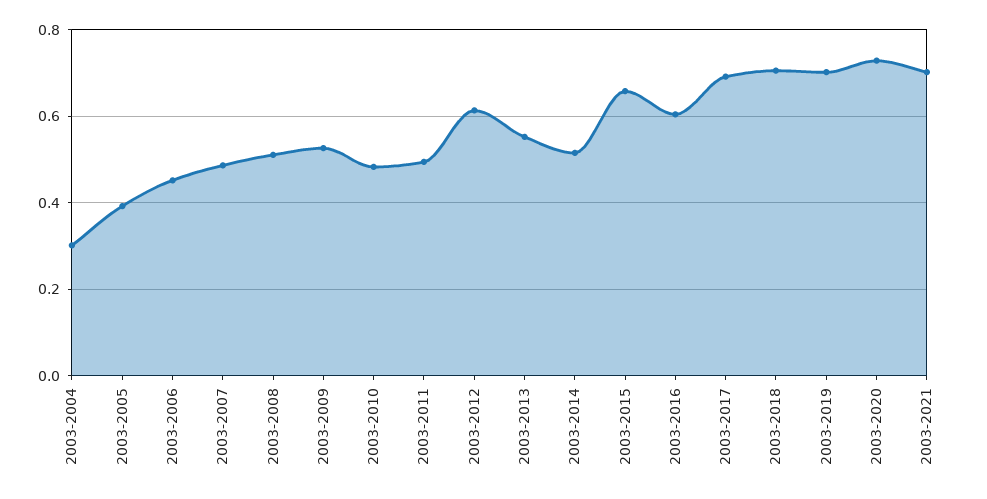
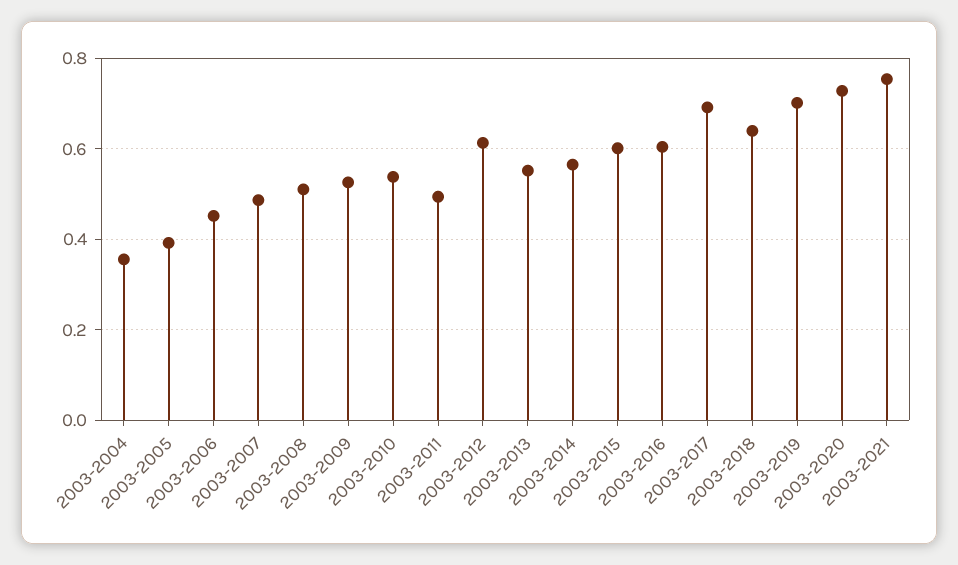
  {
-   "2003-2004": 0.3,
+   "2003-2004": 0.36,
    "2003-2005": 0.4,
    "2003-2006": 0.46,
    "2003-2007": 0.48,
    "2003-2008": 0.52,
    "2003-2009": 0.52,
-   "2003-2010": 0.48,
+   "2003-2010": 0.54,
    "2003-2011": 0.5,
    "2003-2012": 0.62,
    "2003-2013": 0.56,
-   "2003-2014": 0.52,
+   "2003-2014": 0.56,
-   "2003-2015": 0.66,
+   "2003-2015": 0.6,
    "2003-2016": 0.6,
    "2003-2017": 0.7,
-   "2003-2018": 0.7,
+   "2003-2018": 0.64,
    "2003-2019": 0.7,
    "2003-2020": 0.72,
-   "2003-2021": 0.7
+   "2003-2021": 0.76
  }

